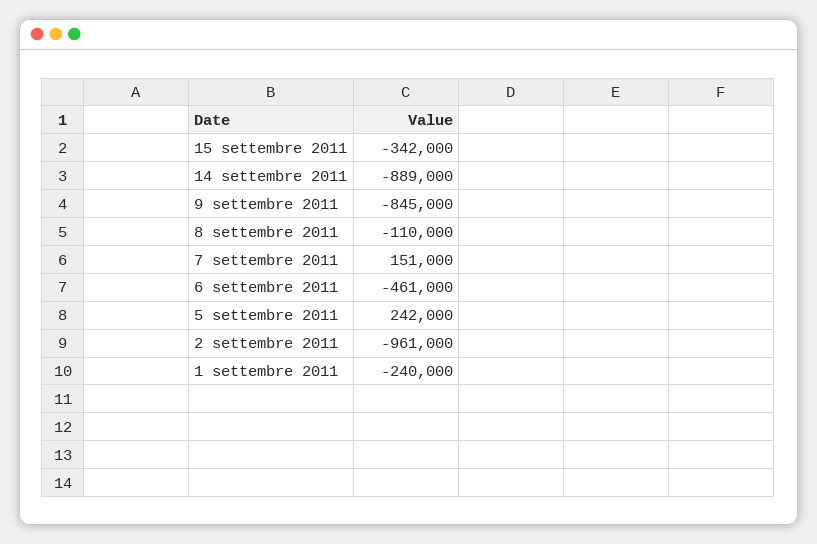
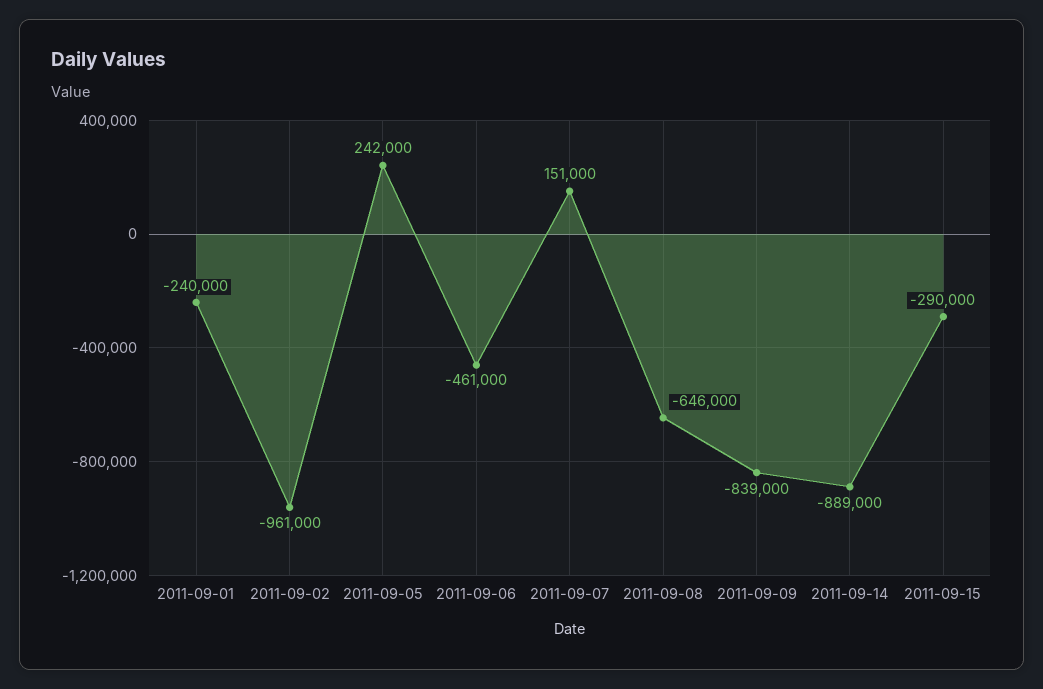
  {
-   "15 settembre 2011": -342000,
+   "15 settembre 2011": -290000,
    "14 settembre 2011": -889000,
-   "9 settembre 2011": -845000,
+   "9 settembre 2011": -839000,
-   "8 settembre 2011": -110000,
+   "8 settembre 2011": -646000,
    "7 settembre 2011": 151000,
    "6 settembre 2011": -461000,
    "5 settembre 2011": 242000,
    "2 settembre 2011": -961000,
    "1 settembre 2011": -240000
  }

